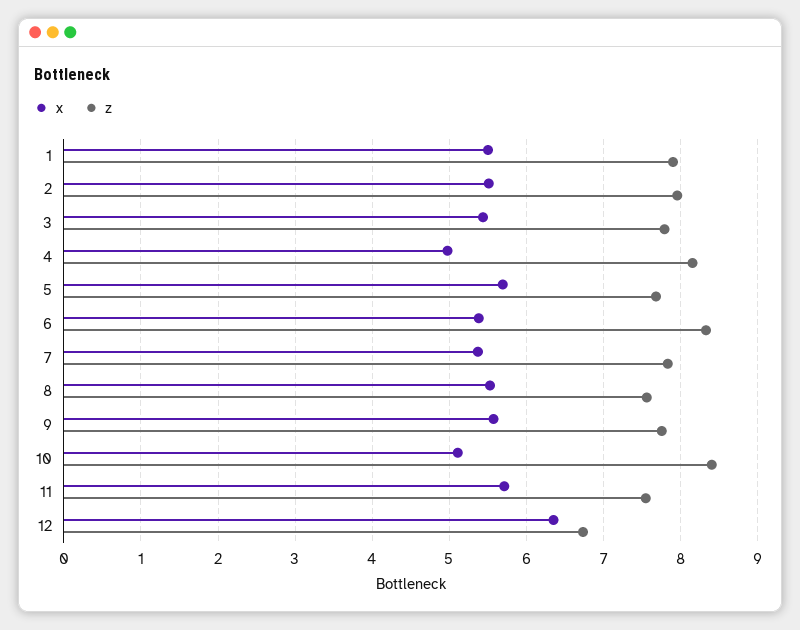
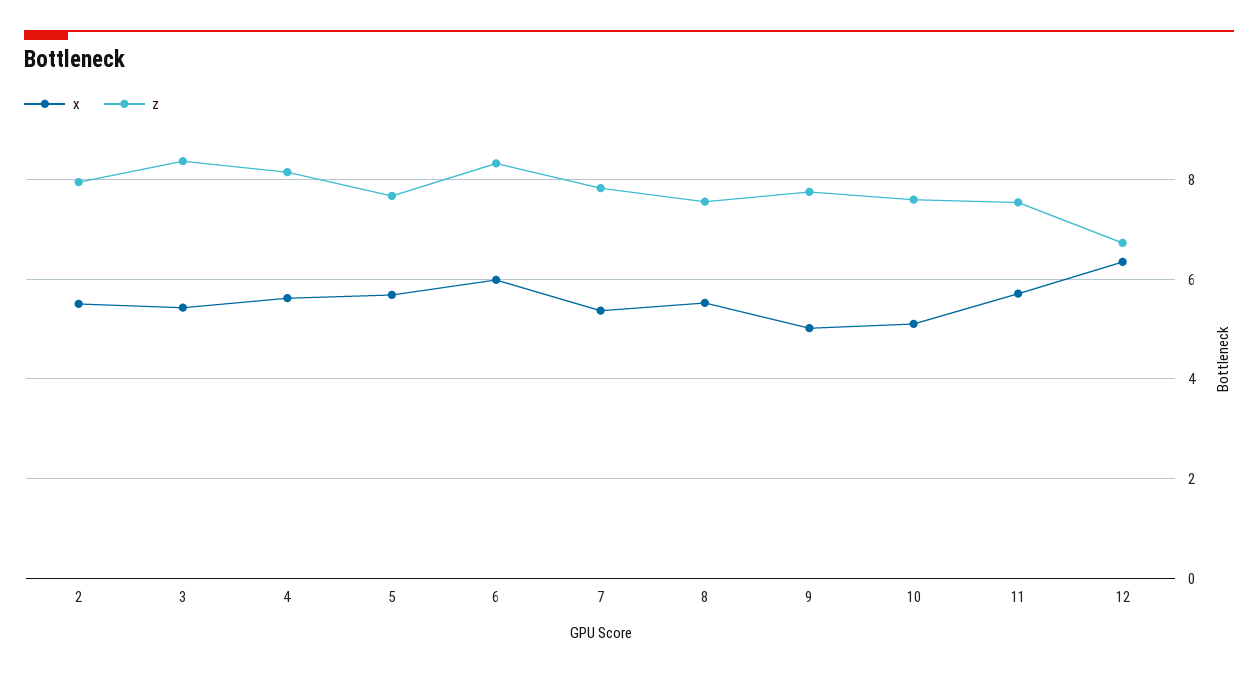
  {
    "x": {
-     "1": 5.5,
      "2": 5.5,
      "3": 5.4,
-     "4": 5,
+     "4": 5.6,
      "5": 5.7,
-     "6": 5.4,
+     "6": 6,
      "7": 5.4,
      "8": 5.5,
-     "9": 5.6,
+     "9": 5,
      "10": 5.1,
      "11": 5.7,
      "12": 6.3
    },
    "z": {
-     "1": 7.9,
      "2": 8,
-     "3": 7.8,
+     "3": 8.4,
      "4": 8.2,
      "5": 7.7,
      "6": 8.3,
      "7": 7.8,
      "8": 7.6,
      "9": 7.8,
-     "10": 8.4,
+     "10": 7.6,
      "11": 7.5,
      "12": 6.7
    }
  }

